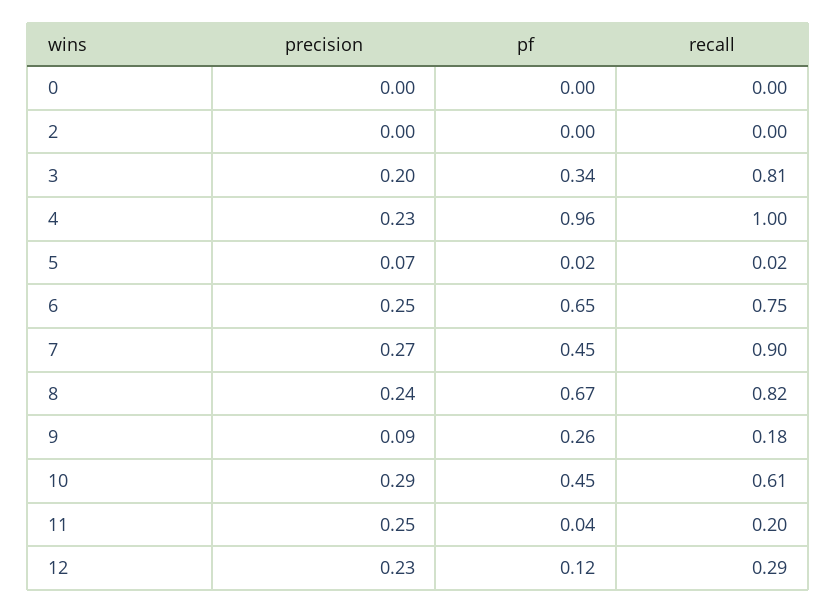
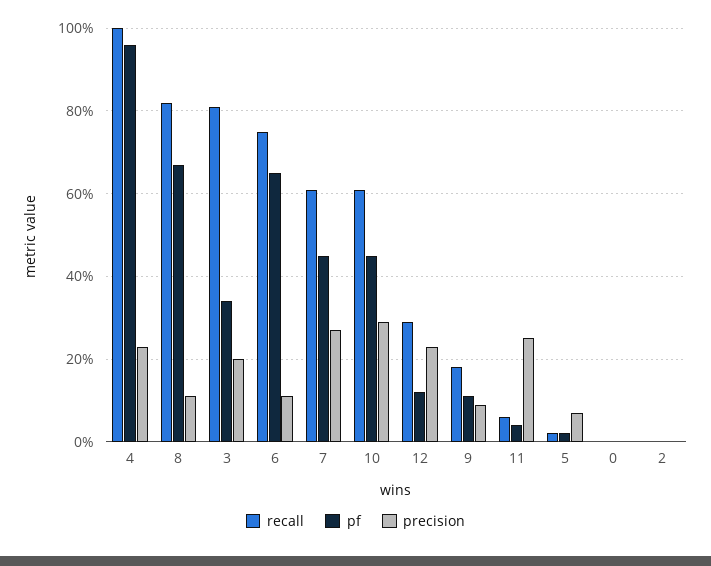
  {
    "precision": {
      "0": 0,
      "2": 0,
      "3": 0.2,
      "4": 0.23,
      "5": 0.07,
-     "6": 0.25,
+     "6": 0.1,
      "7": 0.27,
-     "8": 0.24,
+     "8": 0.1,
      "9": 0.09,
      "10": 0.29,
      "11": 0.25,
      "12": 0.23
    },
    "pf": {
      "0": 0,
      "2": 0,
      "3": 0.34,
      "4": 0.96,
      "5": 0.02,
      "6": 0.65,
      "7": 0.45,
      "8": 0.67,
-     "9": 0.26,
+     "9": 0.1,
      "10": 0.45,
      "11": 0.04,
      "12": 0.12
    },
    "recall": {
      "0": 0,
      "2": 0,
      "3": 0.81,
      "4": 1,
      "5": 0.02,
      "6": 0.75,
-     "7": 0.9,
+     "7": 0.6,
      "8": 0.82,
      "9": 0.18,
      "10": 0.61,
-     "11": 0.2,
+     "11": 0.05,
      "12": 0.29
    }
  }

